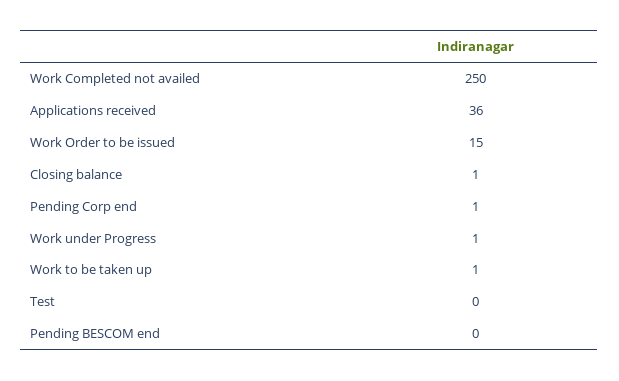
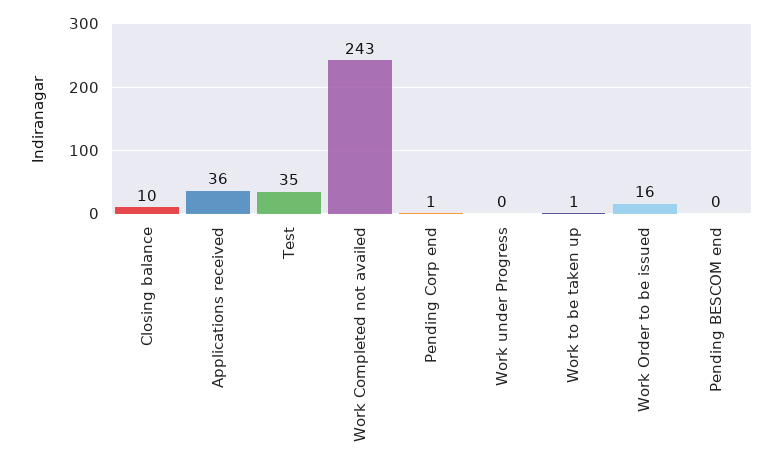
  {
-   "Work Completed not availed": 250,
+   "Work Completed not availed": 243,
    "Applications received": 36,
-   "Work Order to be issued": 15,
+   "Work Order to be issued": 16,
-   "Closing balance": 1,
+   "Closing balance": 10,
    "Pending Corp end": 1,
-   "Work under Progress": 1,
+   "Work under Progress": 0,
    "Work to be taken up": 1,
-   "Test": 0,
+   "Test": 35,
    "Pending BESCOM end": 0
  }

